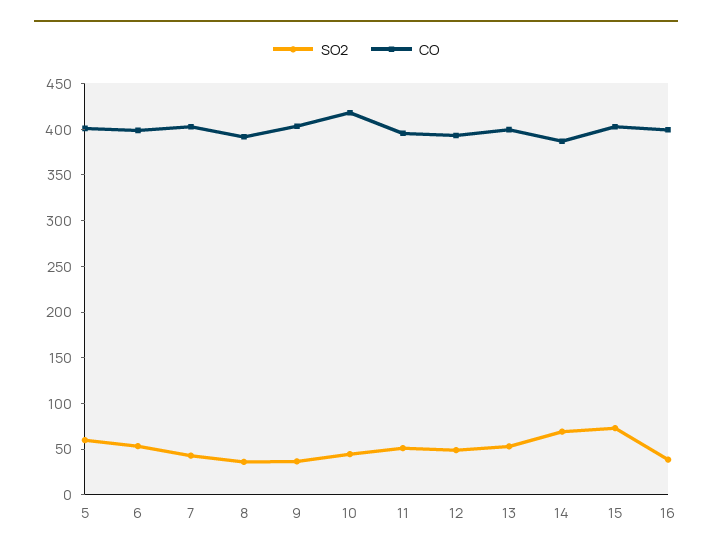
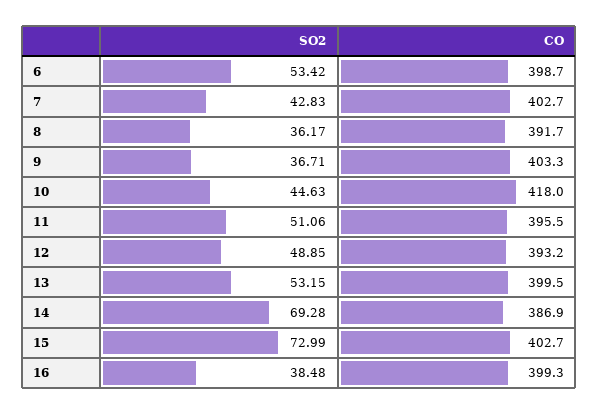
  {
    "SO2": {
-     "5": 60,
      "6": 53.42,
      "7": 42.83,
      "8": 36.17,
      "9": 36.71,
      "10": 44.63,
      "11": 51.06,
      "12": 48.85,
      "13": 53.15,
      "14": 69.28,
      "15": 72.99,
      "16": 38.48
    },
    "CO": {
-     "5": 400,
      "6": 398.7,
      "7": 402.7,
      "8": 391.7,
      "9": 403.3,
      "10": 418,
      "11": 395.5,
      "12": 393.2,
      "13": 399.5,
      "14": 386.9,
      "15": 402.7,
      "16": 399.3
    }
  }

